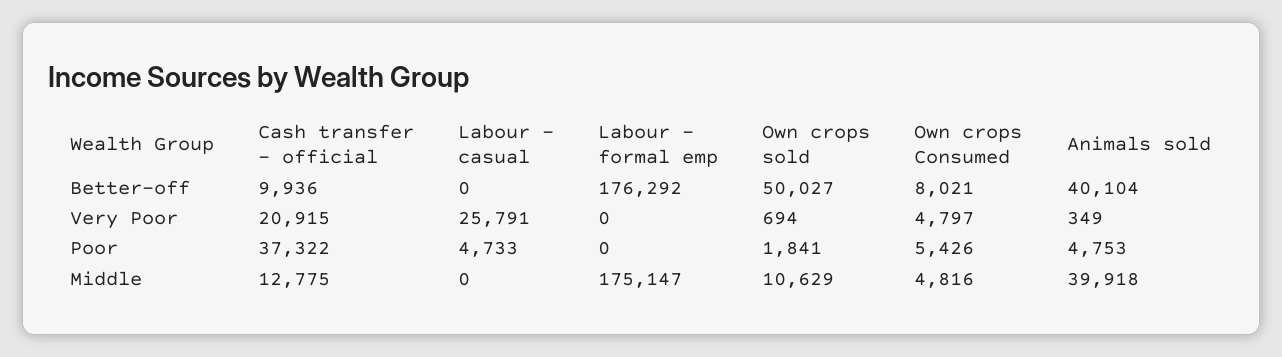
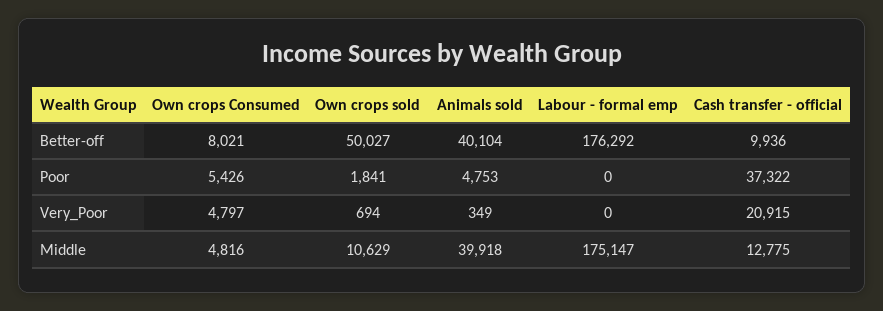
  {
    "Cash transfer - official": {
      "Better-off": 9936,
      "Very Poor": 20915,
      "Poor": 37322,
      "Middle": 12775
    },
-   "Labour - casual": {
-     "Better-off": 0,
-     "Very Poor": 25791,
-     "Poor": 4733,
-     "Middle": 0
-   },
    "Labour - formal emp": {
      "Better-off": 176292,
      "Very Poor": 0,
      "Poor": 0,
      "Middle": 175147
    },
    "Own crops sold": {
      "Better-off": 50027,
      "Very Poor": 694,
      "Poor": 1841,
      "Middle": 10629
    },
    "Own crops Consumed": {
      "Better-off": 8021,
      "Very Poor": 4797,
      "Poor": 5426,
      "Middle": 4816
    },
    "Animals sold": {
      "Better-off": 40104,
      "Very Poor": 349,
      "Poor": 4753,
      "Middle": 39918
    }
  }

